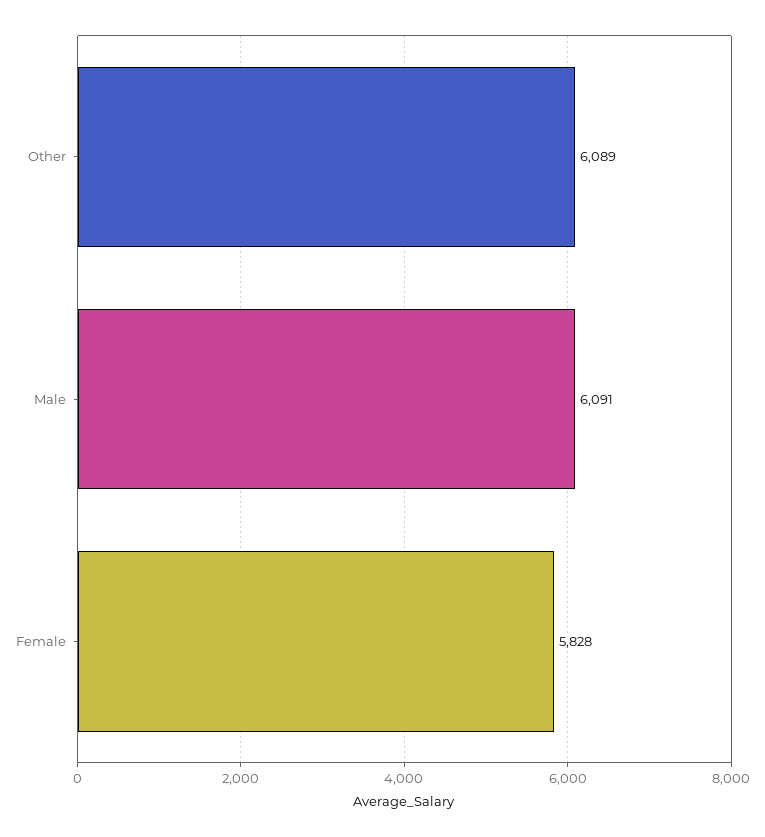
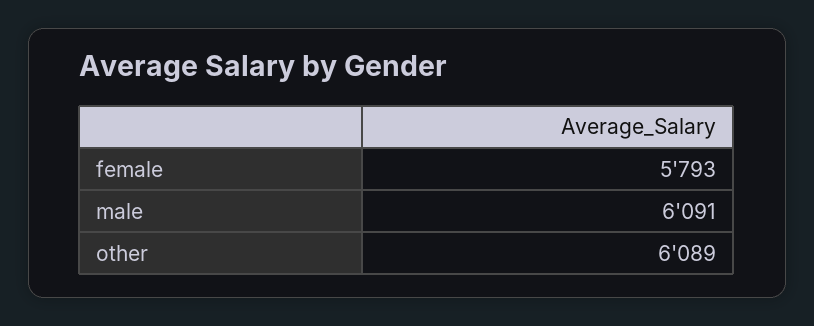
  {
    "Other": 6089,
    "Male": 6091,
-   "Female": 5828
+   "Female": 5793
  }

